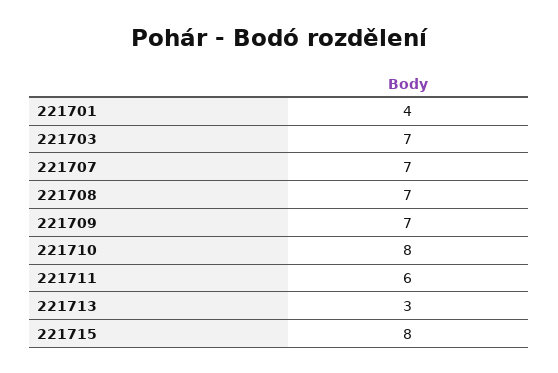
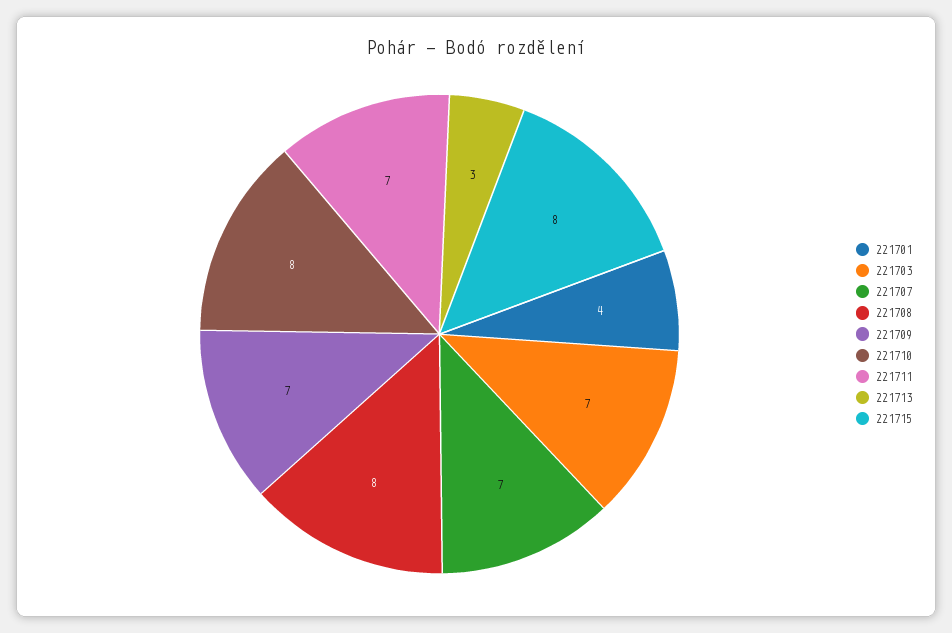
  {
    "221701": 4,
    "221703": 7,
    "221707": 7,
-   "221708": 7,
+   "221708": 8,
    "221709": 7,
    "221710": 8,
-   "221711": 6,
+   "221711": 7,
    "221713": 3,
    "221715": 8
  }

